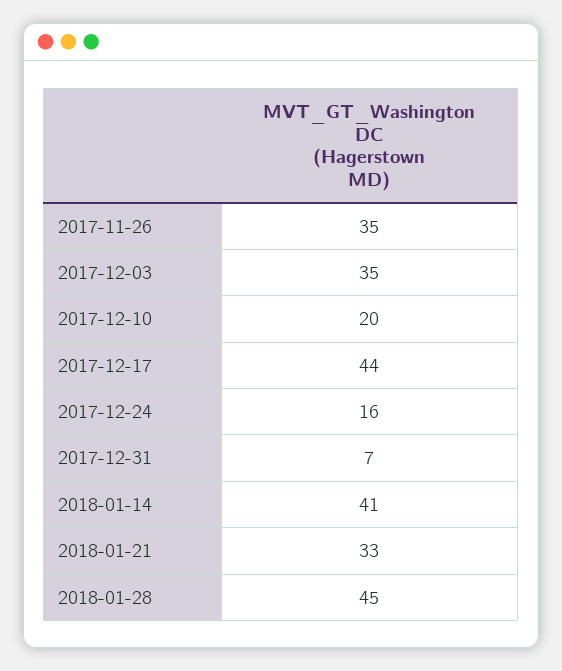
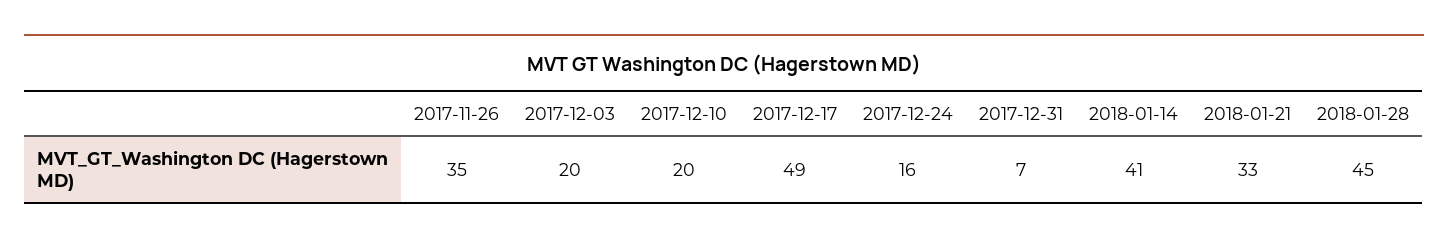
  {
    "2017-11-26": 35,
-   "2017-12-03": 35,
+   "2017-12-03": 20,
    "2017-12-10": 20,
-   "2017-12-17": 44,
+   "2017-12-17": 49,
    "2017-12-24": 16,
    "2017-12-31": 7,
    "2018-01-14": 41,
    "2018-01-21": 33,
    "2018-01-28": 45
  }

